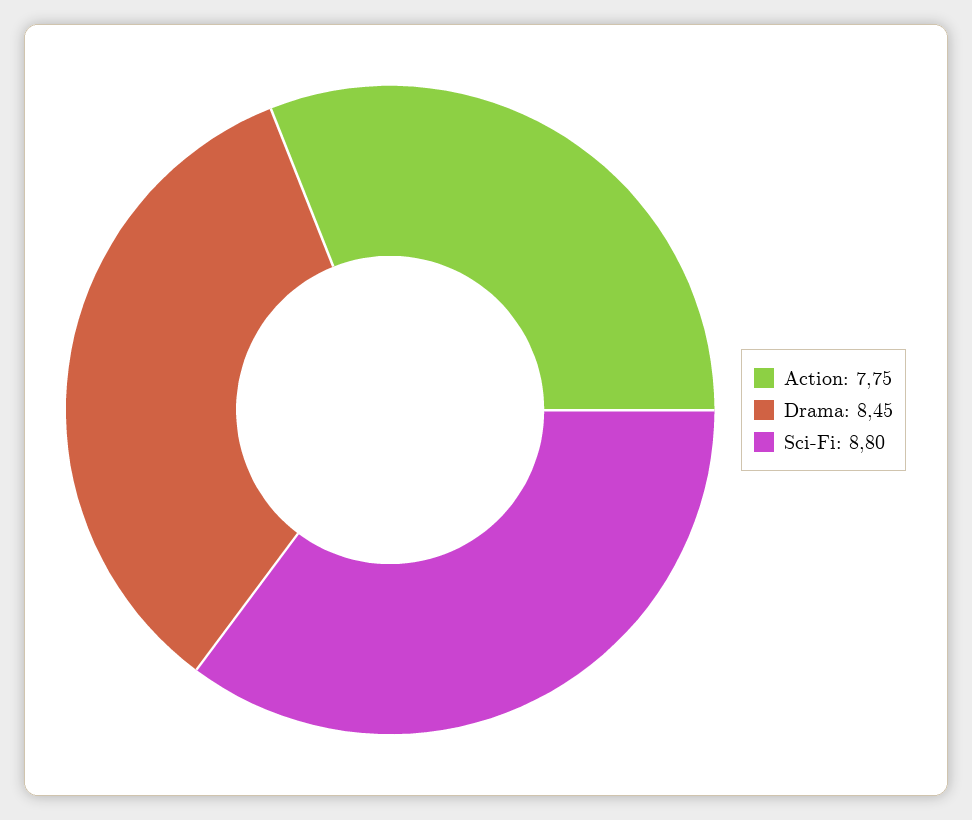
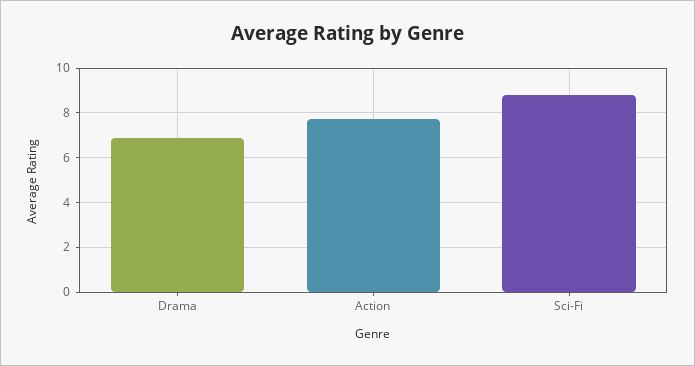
  {
    "Action": 7.75,
-   "Drama": 8.45,
+   "Drama": 7,
    "Sci-Fi": 8.8
  }

